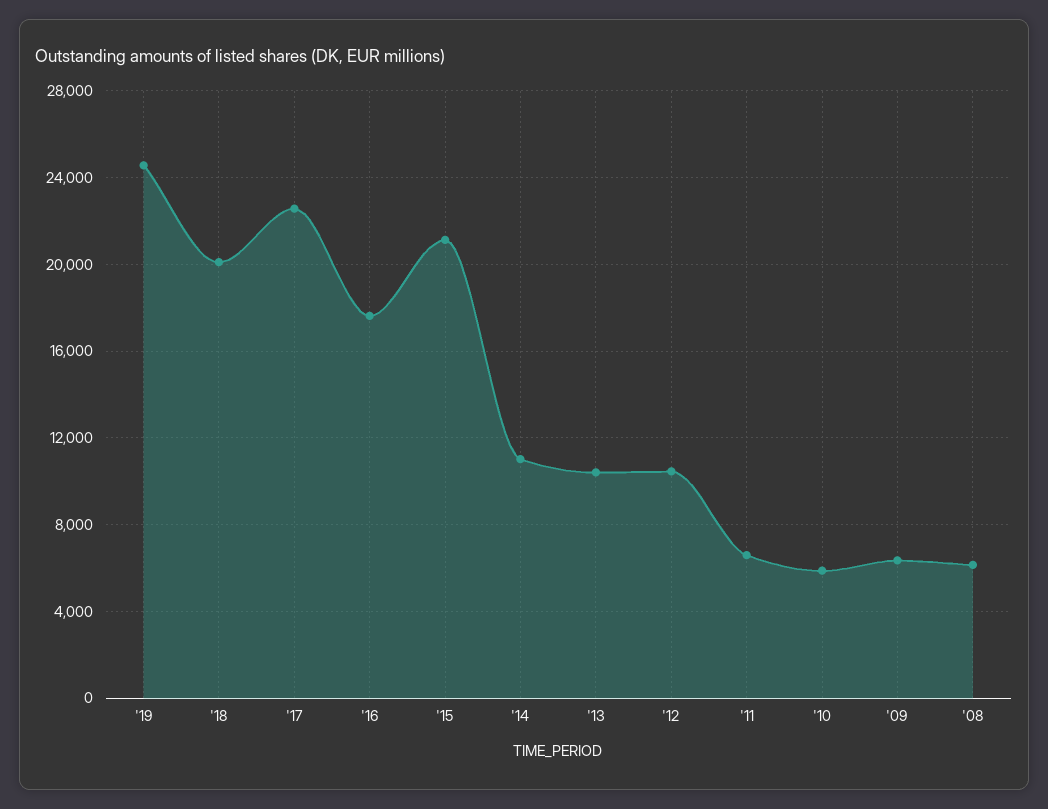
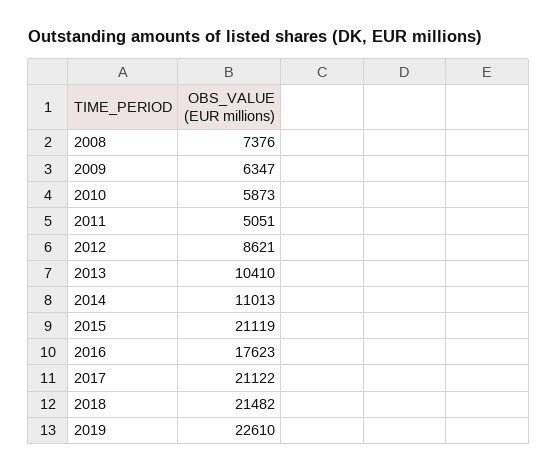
  {
-   "'19": 24500,
+   "'19": 22610,
-   "'18": 20000,
+   "'18": 21482,
-   "'17": 22500,
+   "'17": 21122,
    "'16": 17623,
    "'15": 21119,
    "'14": 11013,
    "'13": 10410,
-   "'12": 10500,
+   "'12": 8621,
-   "'11": 6500,
+   "'11": 5051,
    "'10": 5873,
    "'09": 6347,
-   "'08": 6000
+   "'08": 7376
  }

